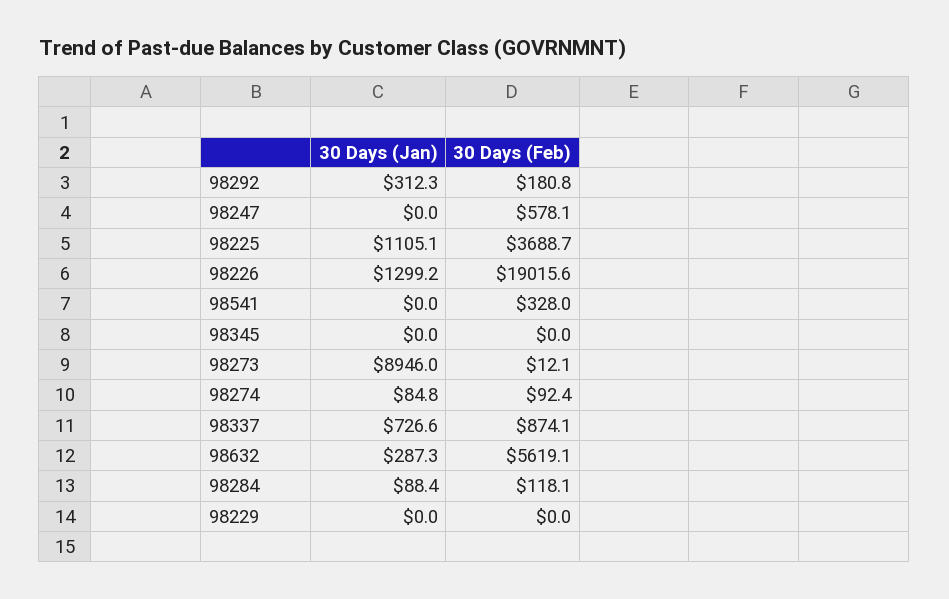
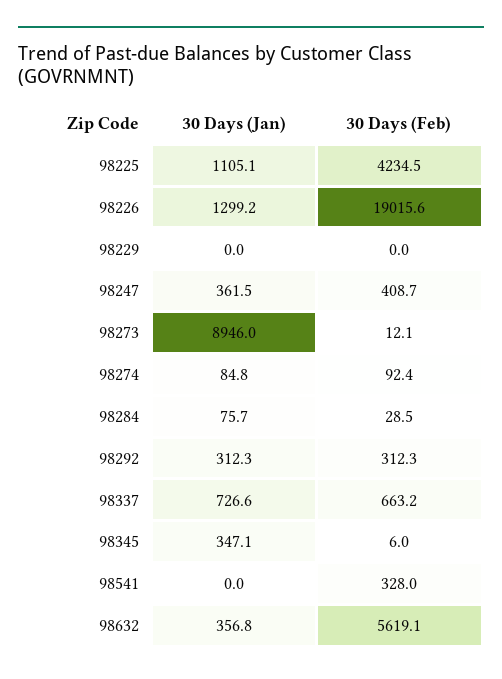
  {
    "30 Days (Jan)": {
      "98292": 312.3,
-     "98247": 0,
+     "98247": 361.5,
      "98225": 1105.1,
      "98226": 1299.2,
      "98541": 0,
-     "98345": 0,
+     "98345": 347.1,
      "98273": 8946,
      "98274": 84.8,
      "98337": 726.6,
-     "98632": 287.3,
+     "98632": 356.8,
-     "98284": 88.4,
+     "98284": 75.7,
      "98229": 0
    },
    "30 Days (Feb)": {
-     "98292": 180.8,
+     "98292": 312.3,
-     "98247": 578.1,
+     "98247": 408.7,
-     "98225": 3688.7,
+     "98225": 4234.5,
      "98226": 19015.6,
      "98541": 328,
-     "98345": 0,
+     "98345": 6,
      "98273": 12.1,
      "98274": 92.4,
-     "98337": 874.1,
+     "98337": 663.2,
      "98632": 5619.1,
-     "98284": 118.1,
+     "98284": 28.5,
      "98229": 0
    }
  }

